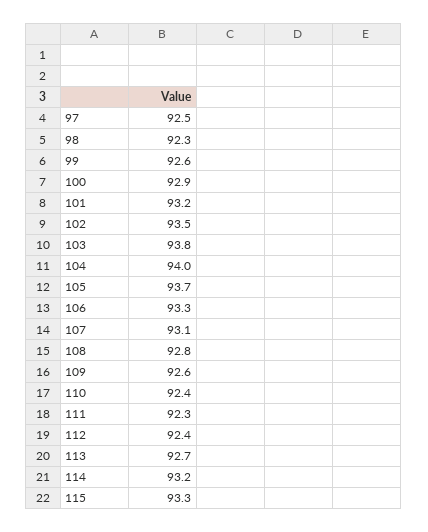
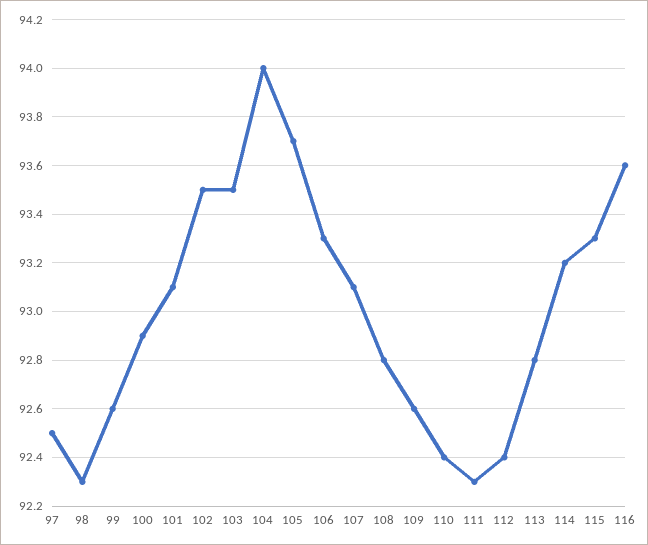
  {
    "97": 92.5,
    "98": 92.3,
    "99": 92.6,
    "100": 92.9,
-   "101": 93.2,
+   "101": 93.1,
    "102": 93.5,
-   "103": 93.8,
+   "103": 93.5,
    "104": 94,
    "105": 93.7,
    "106": 93.3,
    "107": 93.1,
    "108": 92.8,
    "109": 92.6,
    "110": 92.4,
    "111": 92.3,
    "112": 92.4,
-   "113": 92.7,
+   "113": 92.8,
    "114": 93.2,
-   "115": 93.3
+   "115": 93.3,
+   "116": 93.6
  }

